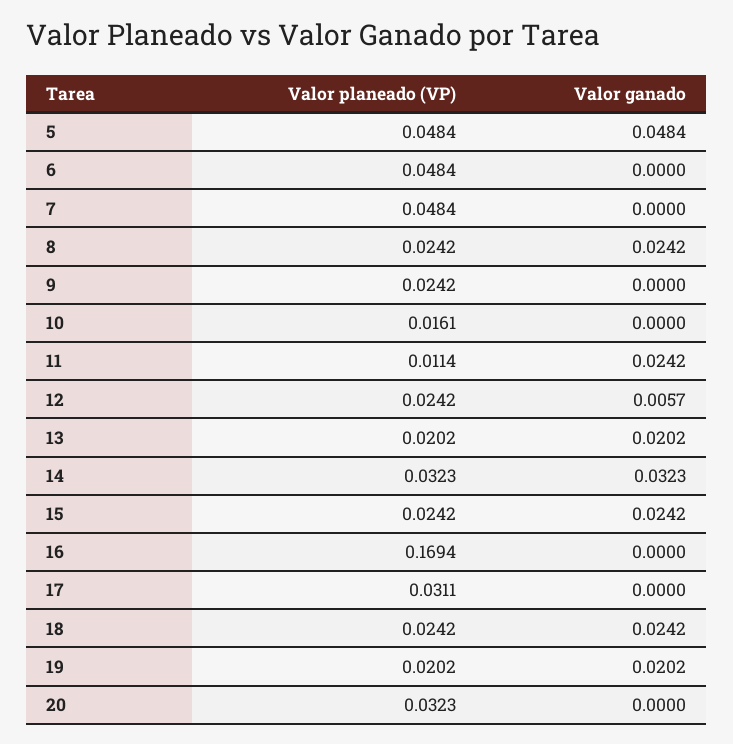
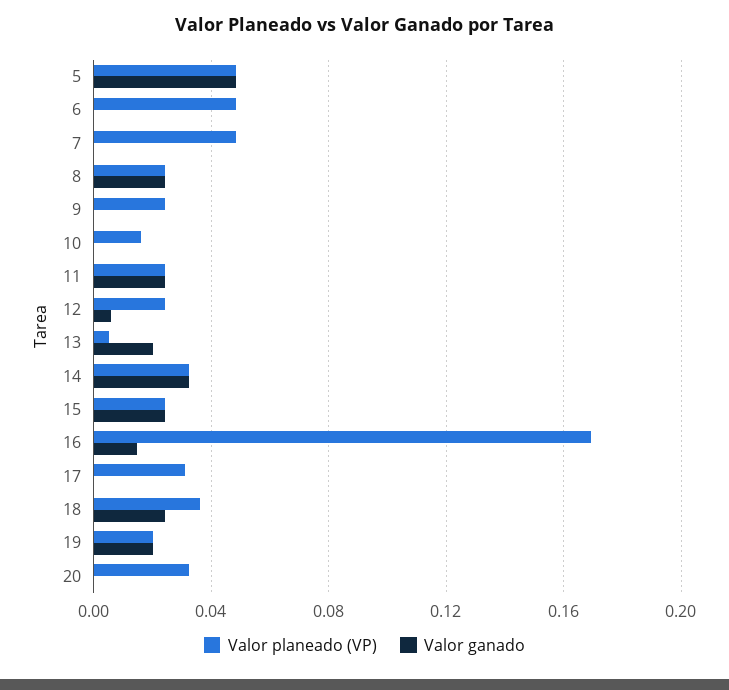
  {
    "Valor planeado (VP)": {
      "5": 0.0484,
      "6": 0.0484,
      "7": 0.0484,
      "8": 0.0242,
      "9": 0.0242,
      "10": 0.0161,
-     "11": 0.0114,
+     "11": 0.025,
      "12": 0.0242,
-     "13": 0.0202,
+     "13": 0.005,
      "14": 0.0323,
      "15": 0.0242,
      "16": 0.1694,
      "17": 0.0311,
-     "18": 0.0242,
+     "18": 0.035,
      "19": 0.0202,
      "20": 0.0323
    },
    "Valor ganado": {
      "5": 0.0484,
      "6": 0,
      "7": 0,
      "8": 0.0242,
      "9": 0,
      "10": 0,
      "11": 0.0242,
      "12": 0.0057,
      "13": 0.0202,
      "14": 0.0323,
      "15": 0.0242,
-     "16": 0,
+     "16": 0.015,
      "17": 0,
      "18": 0.0242,
      "19": 0.0202,
      "20": 0
    }
  }

